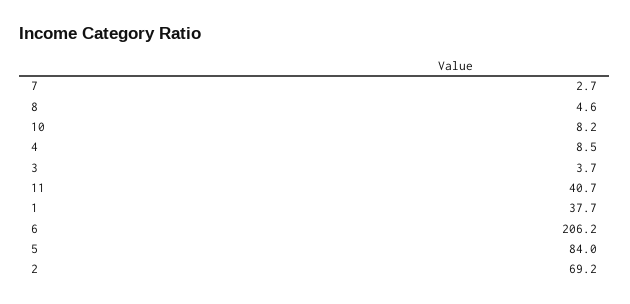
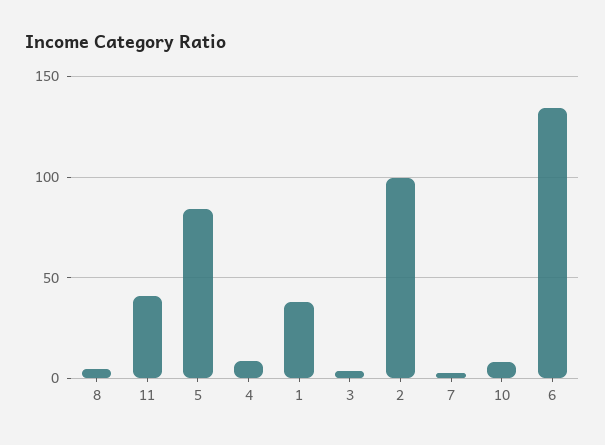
  {
    "7": 2.7,
    "8": 4.6,
    "10": 8.2,
    "4": 8.5,
    "3": 3.7,
    "11": 40.7,
    "1": 37.7,
-   "6": 206.2,
+   "6": 135,
    "5": 84,
-   "2": 69.2
+   "2": 100
  }

